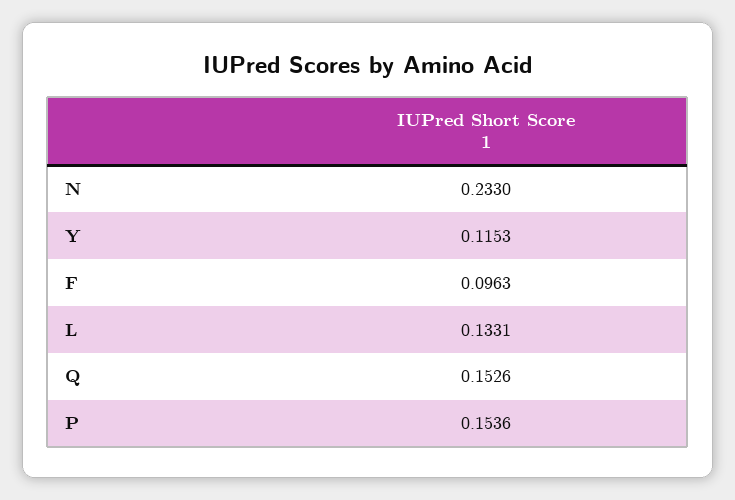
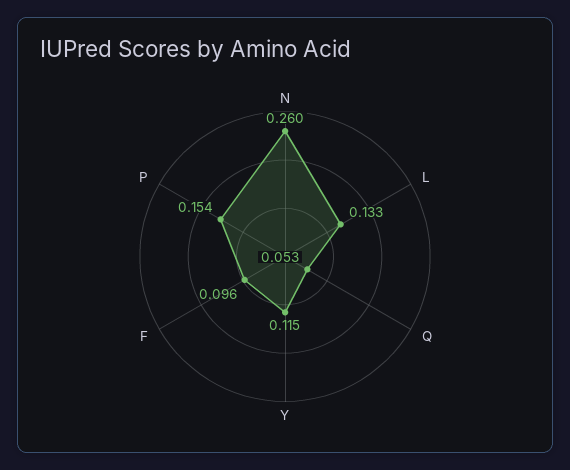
  {
-   "N": 0.233,
+   "N": 0.26,
    "Y": 0.1153,
    "F": 0.0963,
    "L": 0.1331,
-   "Q": 0.1526,
+   "Q": 0.053,
    "P": 0.1536
  }

